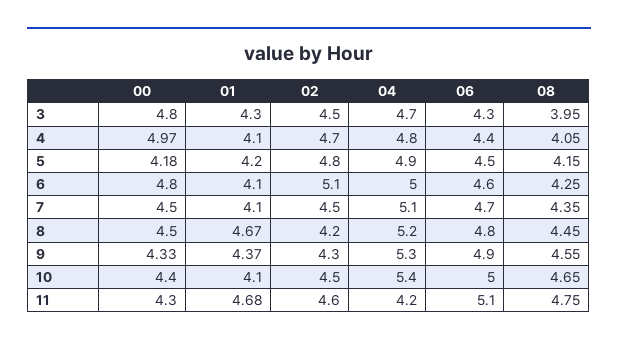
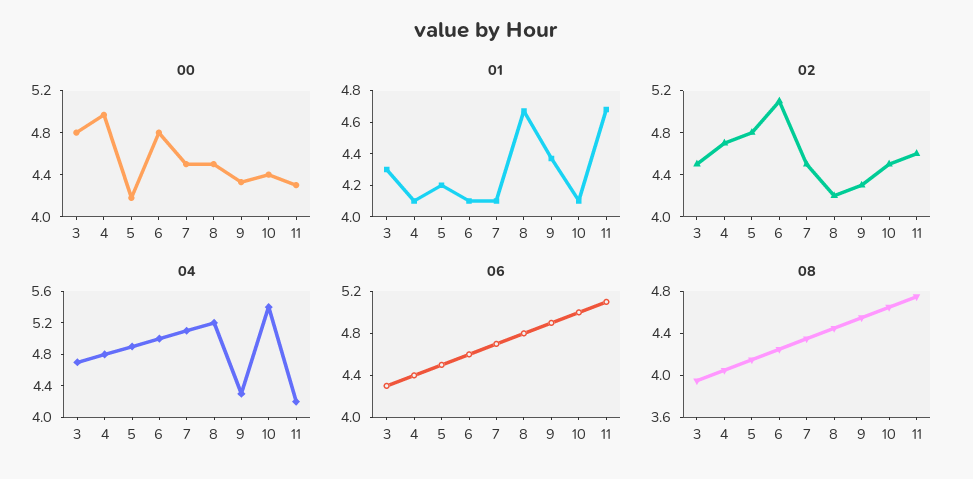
  {
    "00": {
      "3": 4.8,
      "4": 4.97,
      "5": 4.18,
      "6": 4.8,
      "7": 4.5,
      "8": 4.5,
      "9": 4.33,
      "10": 4.4,
      "11": 4.3
    },
    "01": {
      "3": 4.3,
      "4": 4.1,
      "5": 4.2,
      "6": 4.1,
      "7": 4.1,
      "8": 4.67,
      "9": 4.37,
      "10": 4.1,
      "11": 4.68
    },
    "02": {
      "3": 4.5,
      "4": 4.7,
      "5": 4.8,
      "6": 5.1,
      "7": 4.5,
      "8": 4.2,
      "9": 4.3,
      "10": 4.5,
      "11": 4.6
    },
    "04": {
      "3": 4.7,
      "4": 4.8,
      "5": 4.9,
      "6": 5,
      "7": 5.1,
      "8": 5.2,
-     "9": 5.3,
+     "9": 4.4,
      "10": 5.4,
      "11": 4.2
    },
    "06": {
      "3": 4.3,
      "4": 4.4,
      "5": 4.5,
      "6": 4.6,
      "7": 4.7,
      "8": 4.8,
      "9": 4.9,
      "10": 5,
      "11": 5.1
    },
    "08": {
      "3": 3.95,
      "4": 4.05,
      "5": 4.15,
      "6": 4.25,
      "7": 4.35,
      "8": 4.45,
      "9": 4.55,
      "10": 4.65,
      "11": 4.75
    }
  }

